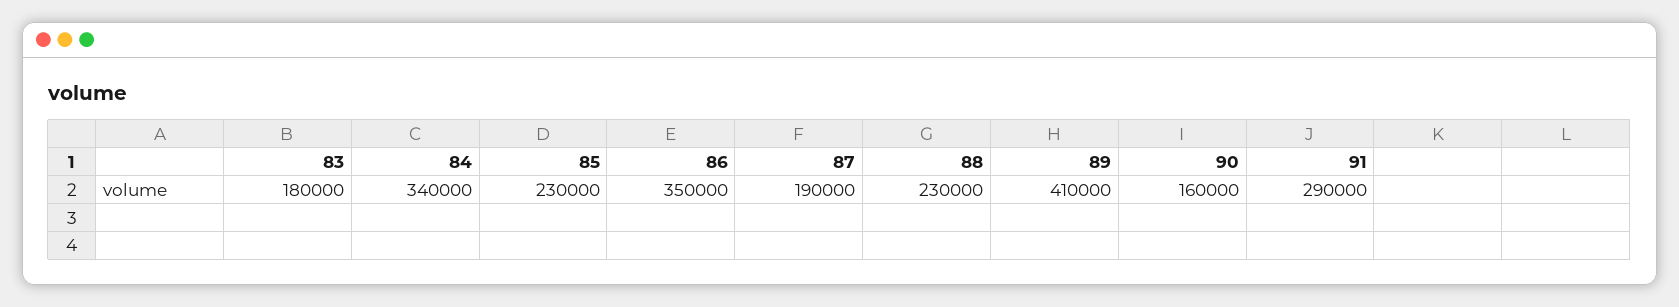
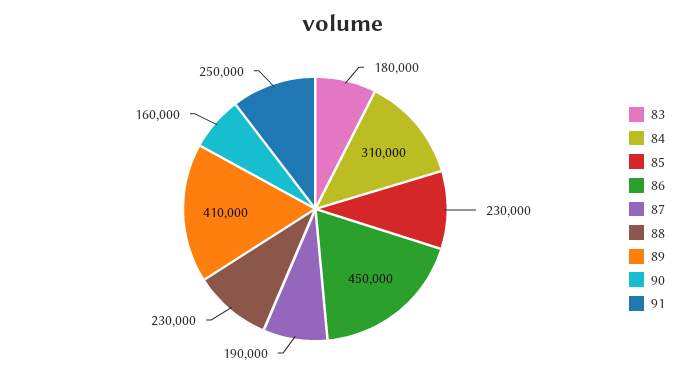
  {
    "83": 180000,
-   "84": 340000,
+   "84": 310000,
    "85": 230000,
-   "86": 350000,
+   "86": 450000,
    "87": 190000,
    "88": 230000,
    "89": 410000,
    "90": 160000,
-   "91": 290000
+   "91": 250000
  }

